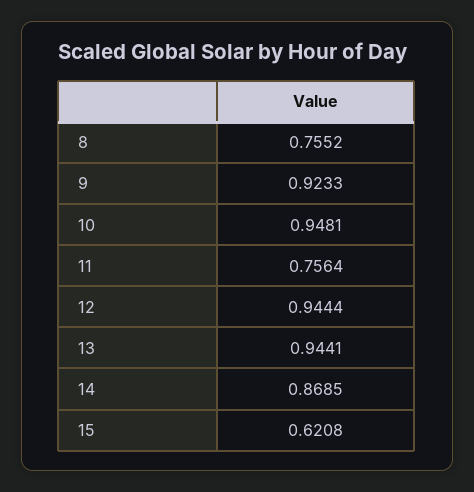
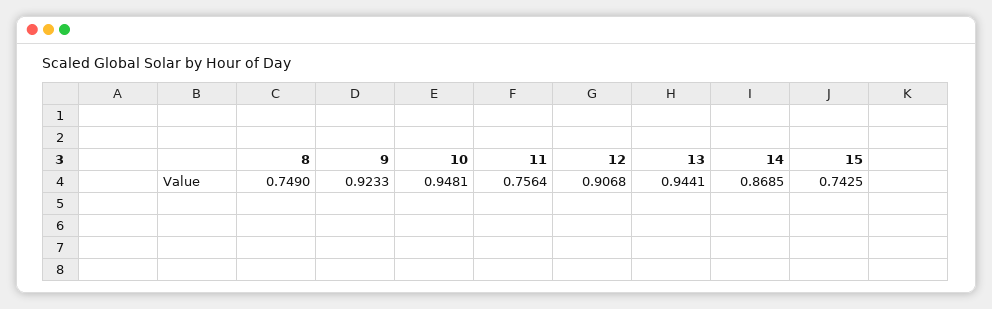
  {
-   "8": 0.7552,
+   "8": 0.749,
    "9": 0.9233,
    "10": 0.9481,
    "11": 0.7564,
-   "12": 0.9444,
+   "12": 0.9068,
    "13": 0.9441,
    "14": 0.8685,
-   "15": 0.6208
+   "15": 0.7425
  }

